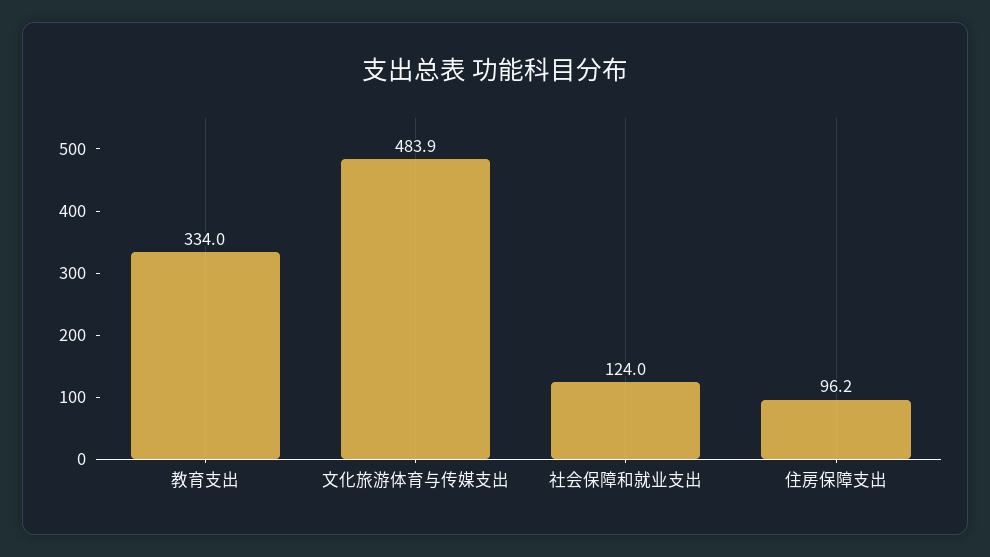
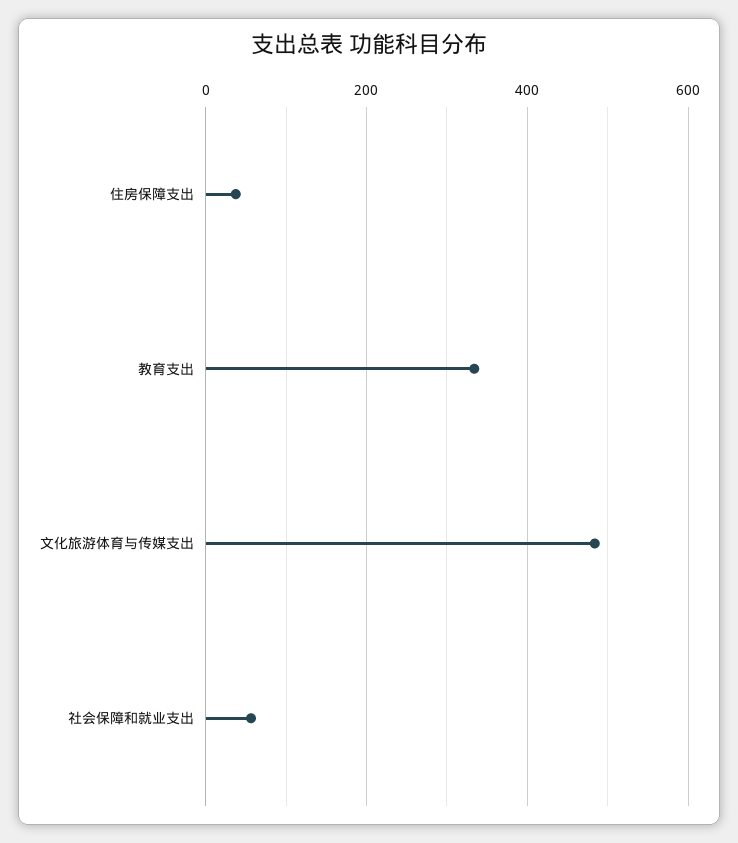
  {
    "教育支出": 334,
    "文化旅游体育与传媒支出": 483.9,
-   "社会保障和就业支出": 124,
+   "社会保障和就业支出": 60,
-   "住房保障支出": 96.2
+   "住房保障支出": 40
  }

